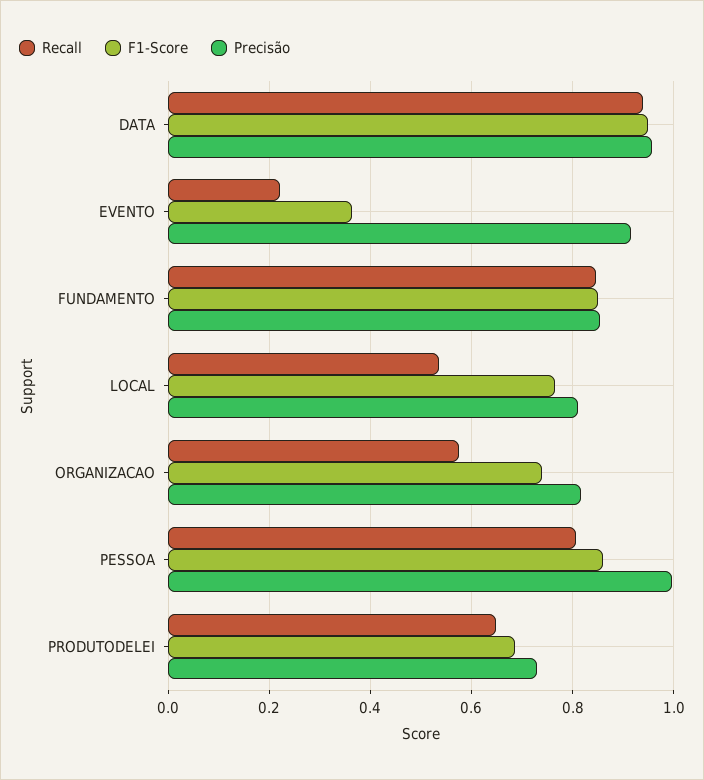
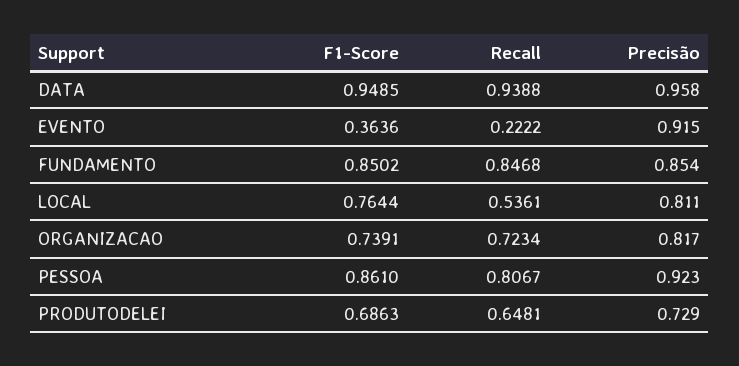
  {
    "Recall": {
      "DATA": 0.9388,
      "EVENTO": 0.2222,
      "FUNDAMENTO": 0.8468,
      "LOCAL": 0.5361,
-     "ORGANIZACAO": 0.58,
+     "ORGANIZACAO": 0.7234,
      "PESSOA": 0.8067,
      "PRODUTODELEI": 0.6481
    },
    "F1-Score": {
      "DATA": 0.9485,
      "EVENTO": 0.3636,
      "FUNDAMENTO": 0.8502,
      "LOCAL": 0.7644,
      "ORGANIZACAO": 0.7391,
      "PESSOA": 0.861,
      "PRODUTODELEI": 0.6863
    },
    "Precisão": {
      "DATA": 0.958,
      "EVENTO": 0.915,
      "FUNDAMENTO": 0.854,
      "LOCAL": 0.811,
      "ORGANIZACAO": 0.817,
-     "PESSOA": 1,
+     "PESSOA": 0.923,
      "PRODUTODELEI": 0.729
    }
  }

